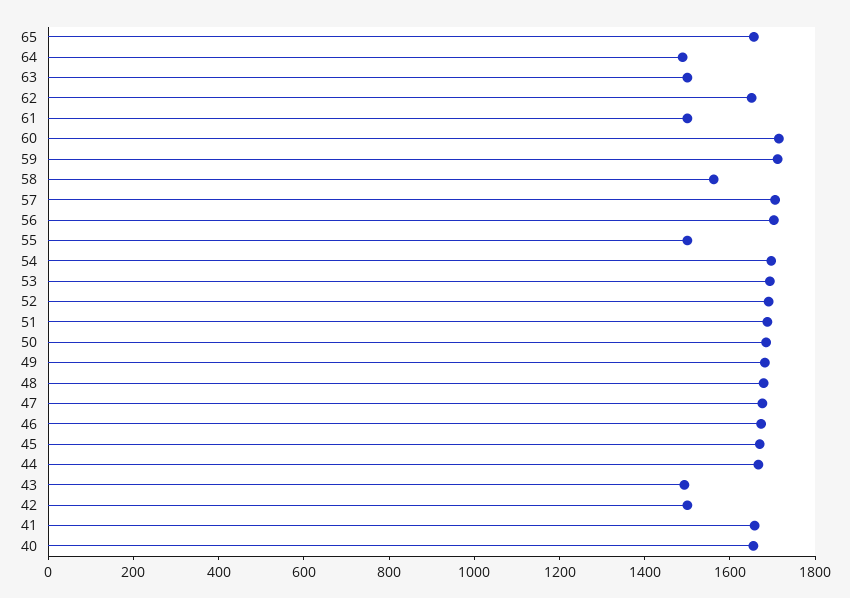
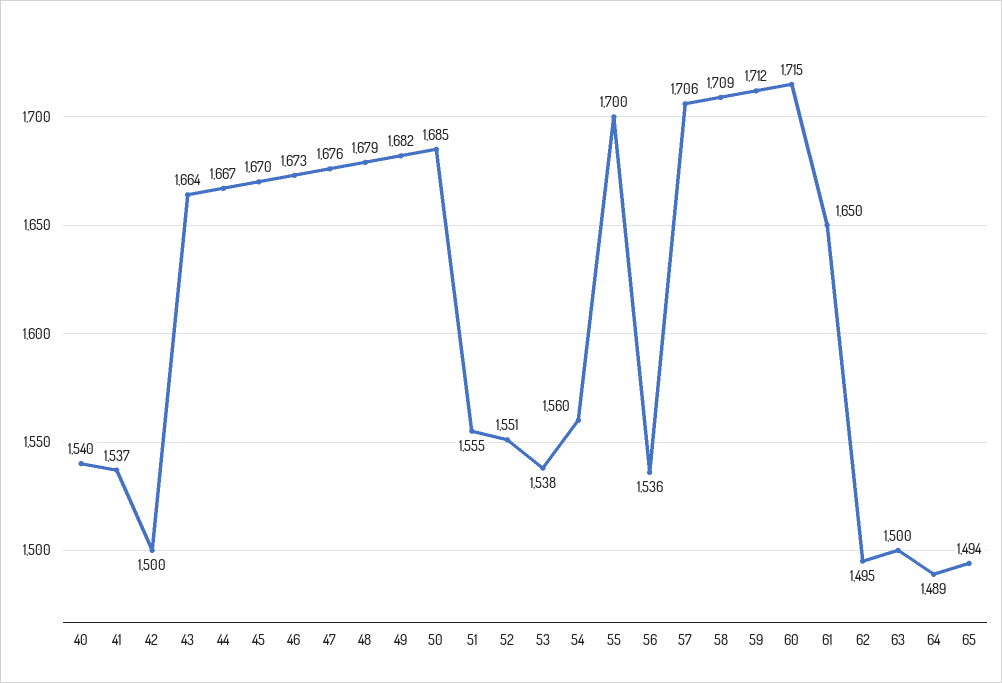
  {
-   "65": 1650,
+   "65": 1494,
    "64": 1489,
    "63": 1500,
-   "62": 1650,
+   "62": 1495,
-   "61": 1500,
+   "61": 1650,
    "60": 1715,
    "59": 1712,
-   "58": 1550,
+   "58": 1709,
    "57": 1706,
-   "56": 1700,
+   "56": 1536,
-   "55": 1500,
+   "55": 1700,
-   "54": 1700,
+   "54": 1560,
-   "53": 1700,
+   "53": 1538,
-   "52": 1700,
+   "52": 1551,
-   "51": 1700,
+   "51": 1555,
    "50": 1685,
    "49": 1682,
    "48": 1679,
    "47": 1676,
    "46": 1673,
    "45": 1670,
    "44": 1667,
-   "43": 1500,
+   "43": 1664,
    "42": 1500,
-   "41": 1650,
+   "41": 1537,
-   "40": 1650
+   "40": 1540
  }

